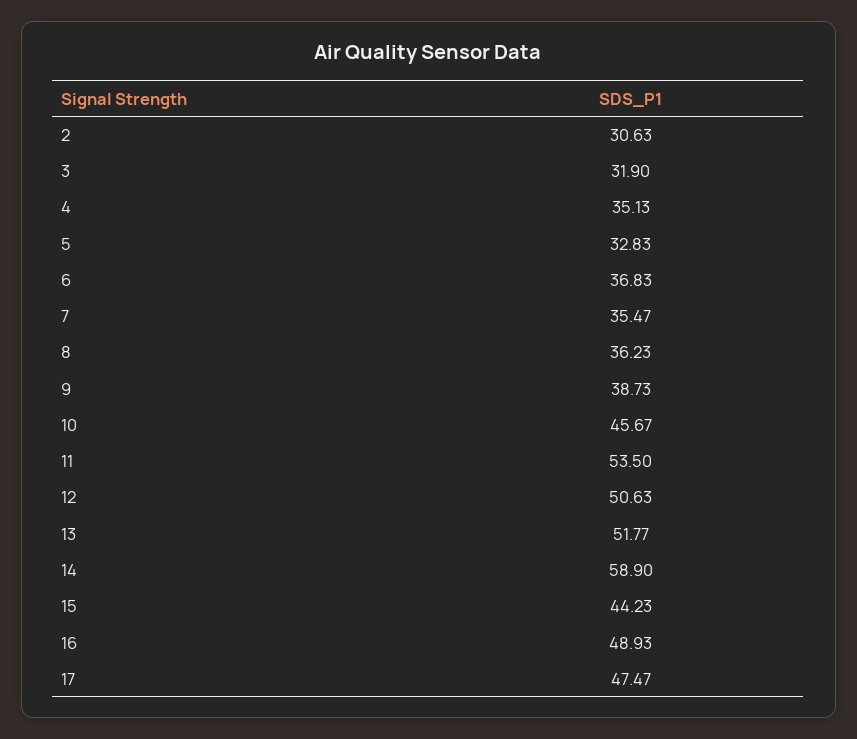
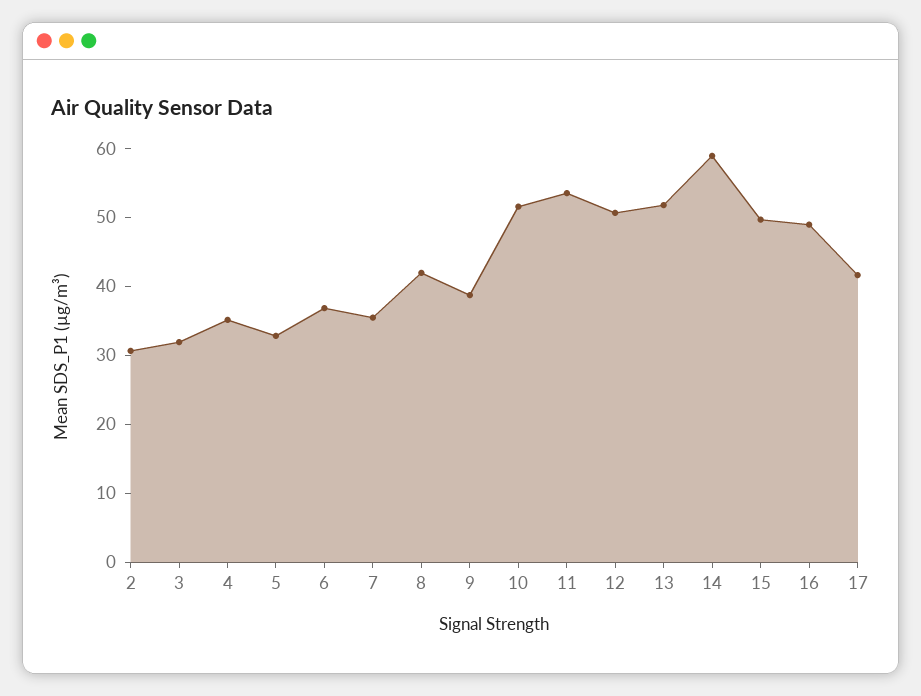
  {
    "2": 30.63,
    "3": 31.9,
    "4": 35.13,
    "5": 32.83,
    "6": 36.83,
    "7": 35.47,
-   "8": 36.23,
+   "8": 42,
    "9": 38.73,
-   "10": 45.67,
+   "10": 52,
    "11": 53.5,
    "12": 50.63,
    "13": 51.77,
    "14": 58.9,
-   "15": 44.23,
+   "15": 50,
    "16": 48.93,
-   "17": 47.47
+   "17": 42
  }

